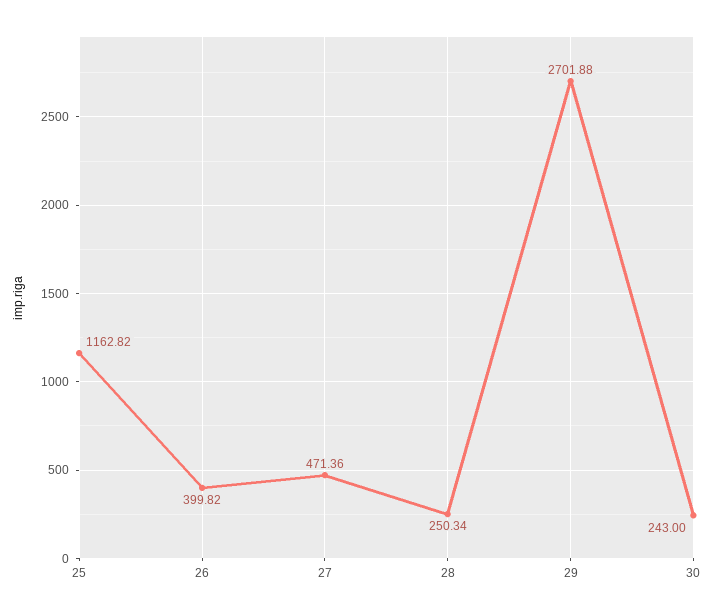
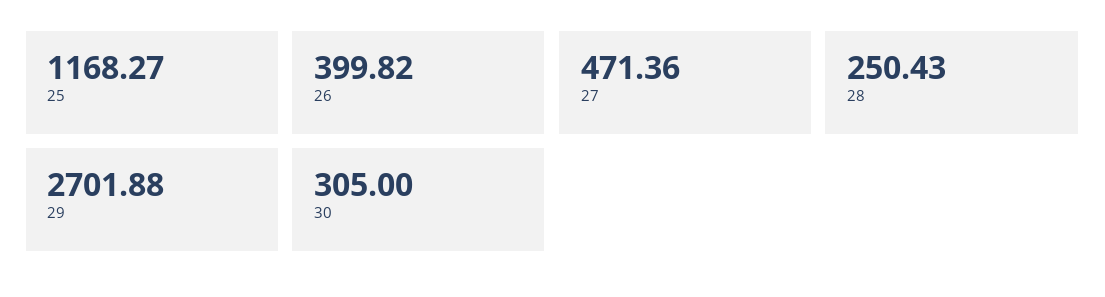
  {
-   "25": 1162.82,
+   "25": 1168.27,
    "26": 399.82,
    "27": 471.36,
-   "28": 250.34,
+   "28": 250.43,
    "29": 2701.88,
-   "30": 243
+   "30": 305
  }

